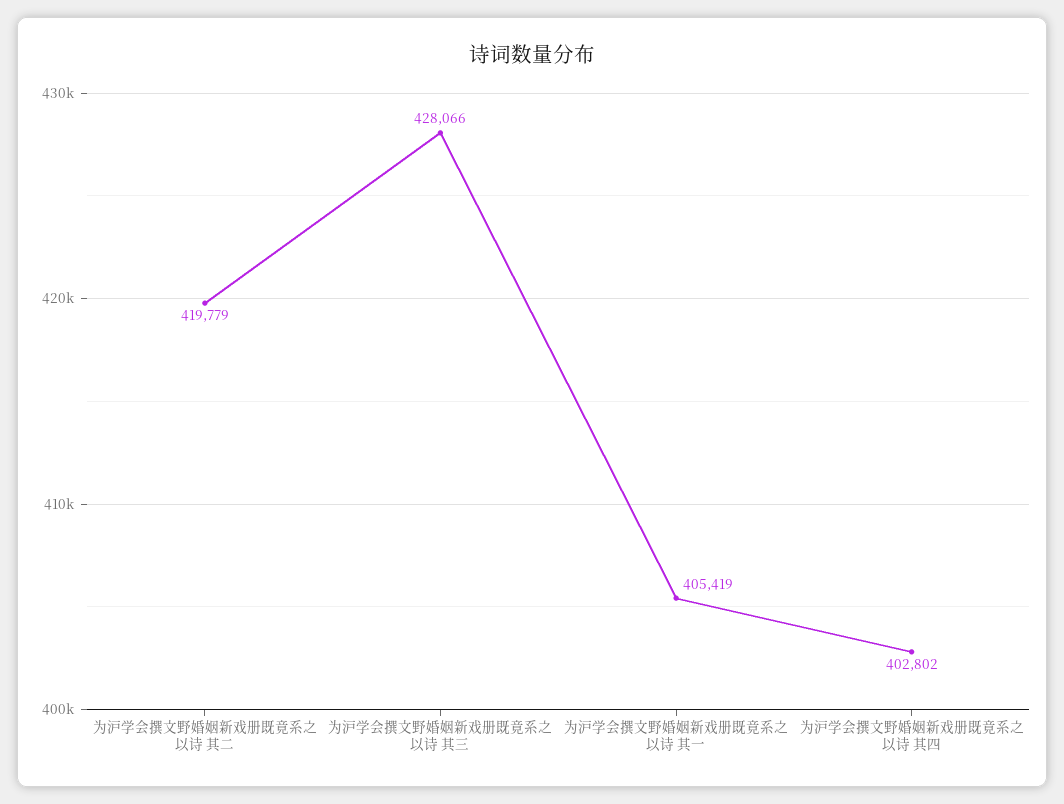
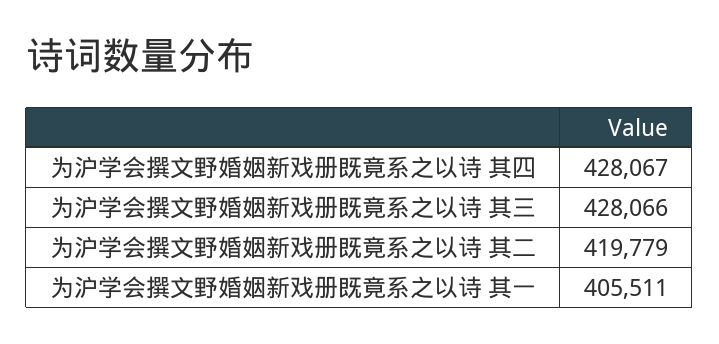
  {
    "为沪学会撰文野婚姻新戏册既竟系之以诗 其二": 419779,
    "为沪学会撰文野婚姻新戏册既竟系之以诗 其三": 428066,
-   "为沪学会撰文野婚姻新戏册既竟系之以诗 其一": 405419,
+   "为沪学会撰文野婚姻新戏册既竟系之以诗 其一": 405511,
-   "为沪学会撰文野婚姻新戏册既竟系之以诗 其四": 402802
+   "为沪学会撰文野婚姻新戏册既竟系之以诗 其四": 428067
  }

